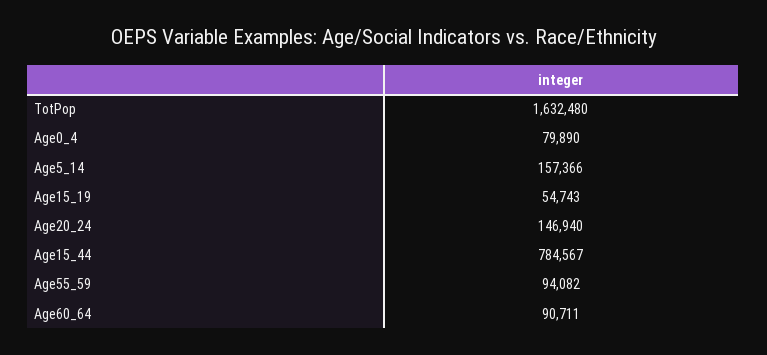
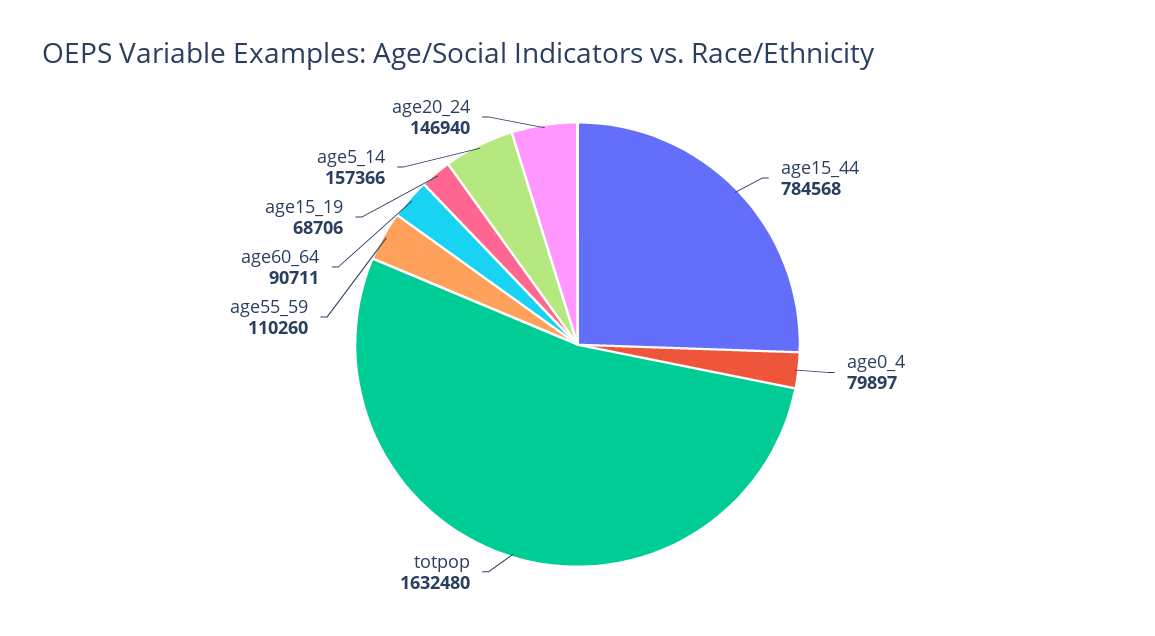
  {
    "TotPop": 1632480,
-   "Age0_4": 79890,
+   "Age0_4": 79897,
    "Age5_14": 157366,
-   "Age15_19": 54743,
+   "Age15_19": 68706,
    "Age20_24": 146940,
-   "Age15_44": 784567,
+   "Age15_44": 784568,
-   "Age55_59": 94082,
+   "Age55_59": 110260,
    "Age60_64": 90711
  }

